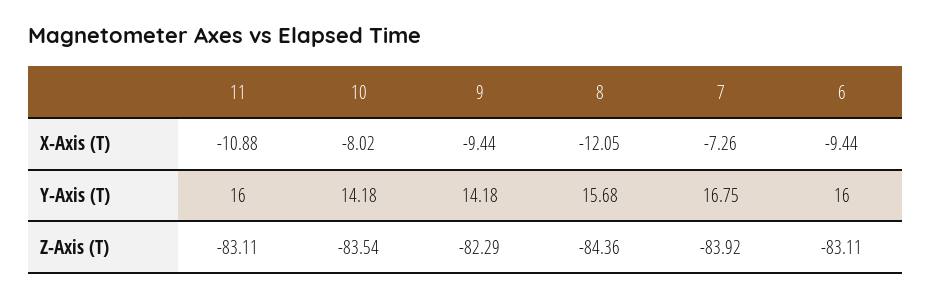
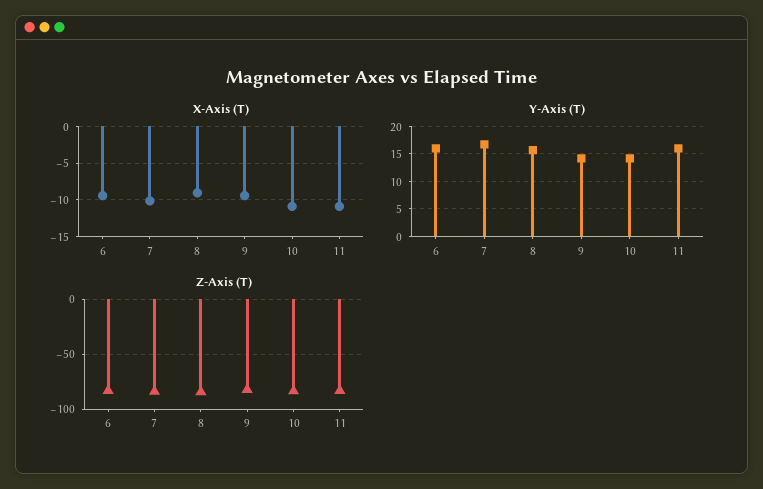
  {
    "X-Axis (T)": {
      "11": -10.88,
-     "10": -8.02,
+     "10": -11,
      "9": -9.44,
-     "8": -12.05,
+     "8": -9,
-     "7": -7.26,
+     "7": -10,
      "6": -9.44
    },
    "Y-Axis (T)": {
      "11": 16,
      "10": 14.18,
      "9": 14.18,
      "8": 15.68,
      "7": 16.75,
      "6": 16
    },
    "Z-Axis (T)": {
      "11": -83.11,
      "10": -83.54,
      "9": -82.29,
      "8": -84.36,
      "7": -83.92,
      "6": -83.11
    }
  }

